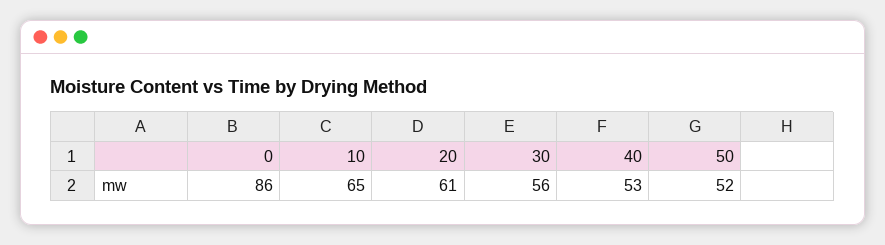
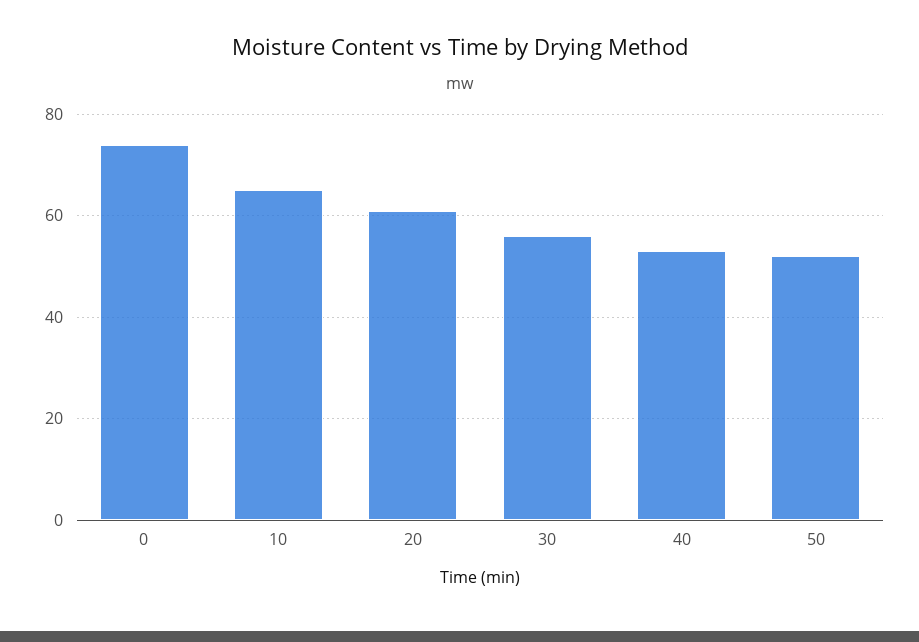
  {
-   "0": 86,
+   "0": 75,
    "10": 65,
    "20": 61,
    "30": 56,
    "40": 53,
    "50": 52
  }

